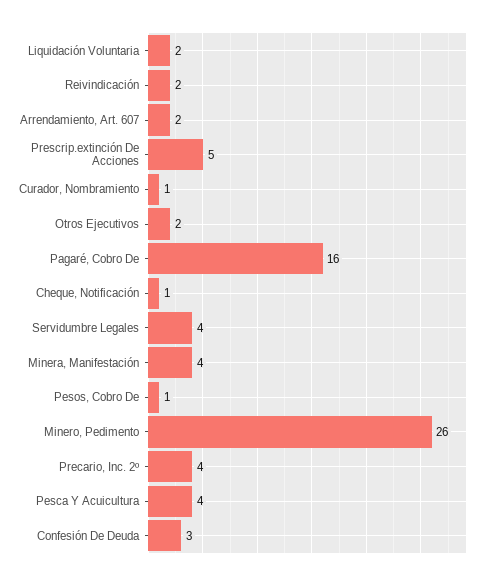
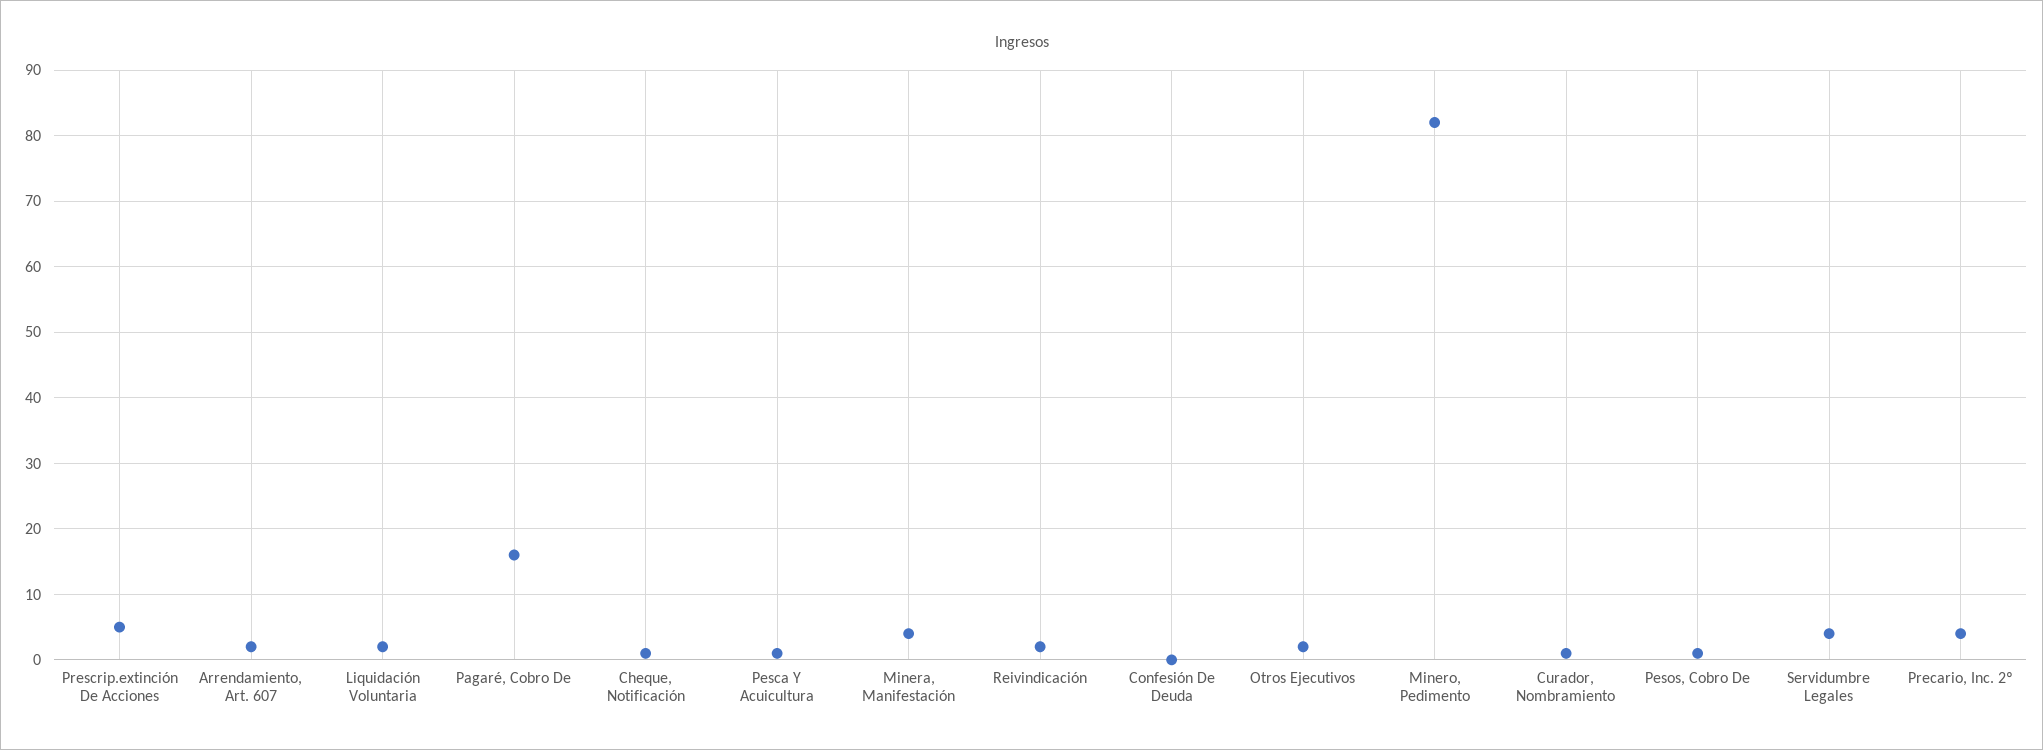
  {
    "Liquidación Voluntaria": 2,
    "Reivindicación": 2,
    "Arrendamiento, Art. 607": 2,
    "Prescrip.extinción De Acciones": 5,
    "Curador, Nombramiento": 1,
    "Otros Ejecutivos": 2,
    "Pagaré, Cobro De": 16,
    "Cheque, Notificación": 1,
    "Servidumbre Legales": 4,
    "Minera, Manifestación": 4,
    "Pesos, Cobro De": 1,
-   "Minero, Pedimento": 26,
+   "Minero, Pedimento": 82,
    "Precario, Inc. 2º": 4,
-   "Pesca Y Acuicultura": 4,
+   "Pesca Y Acuicultura": 1,
-   "Confesión De Deuda": 3
+   "Confesión De Deuda": 0
  }

